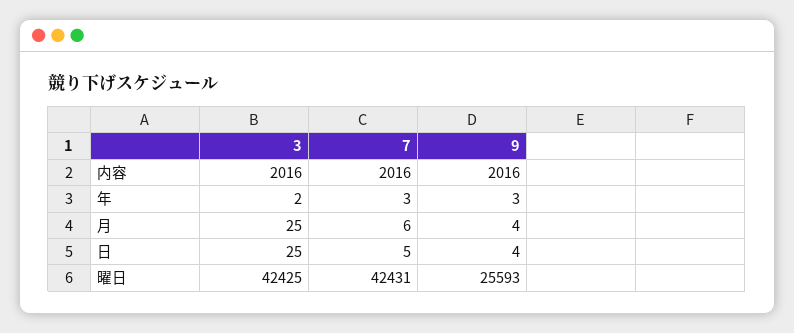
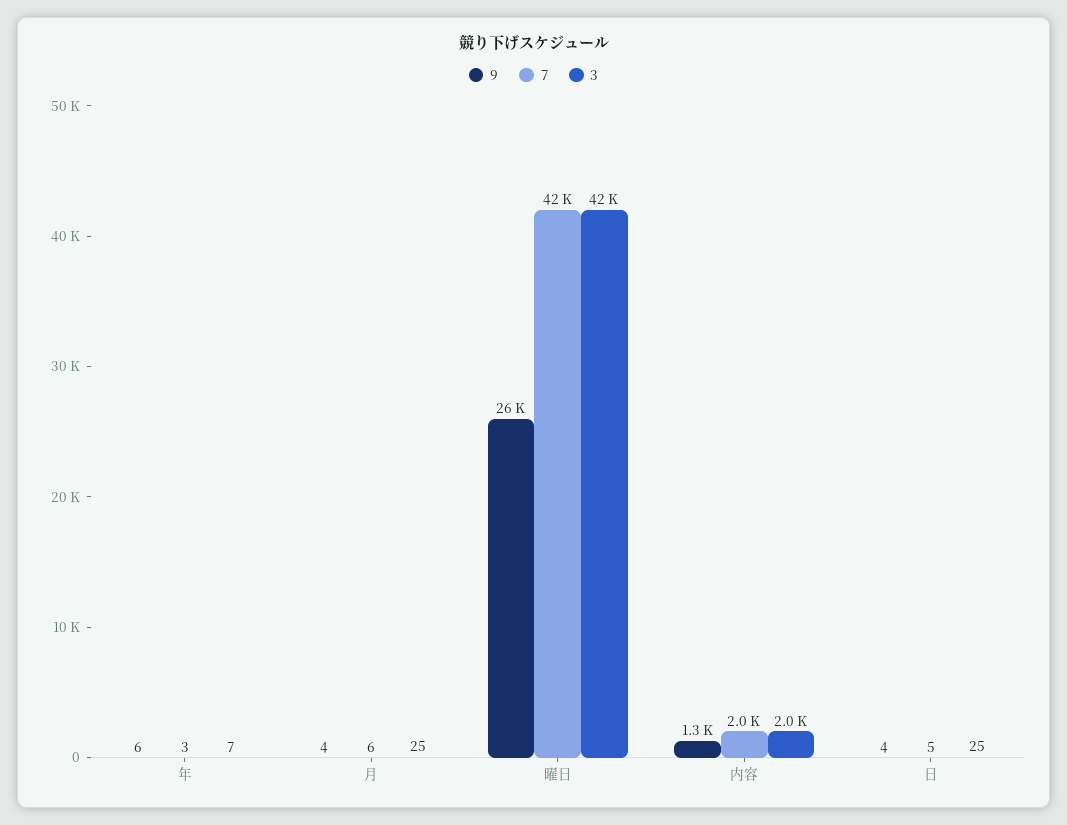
  {
    "3": {
      "内容": 2016,
-     "年": 2,
+     "年": 7,
      "月": 25,
      "日": 25,
      "曜日": 42425
    },
    "7": {
      "内容": 2016,
      "年": 3,
      "月": 6,
      "日": 5,
      "曜日": 42431
    },
    "9": {
-     "内容": 2016,
+     "内容": 1300,
-     "年": 3,
+     "年": 6,
      "月": 4,
      "日": 4,
      "曜日": 25593
    }
  }

